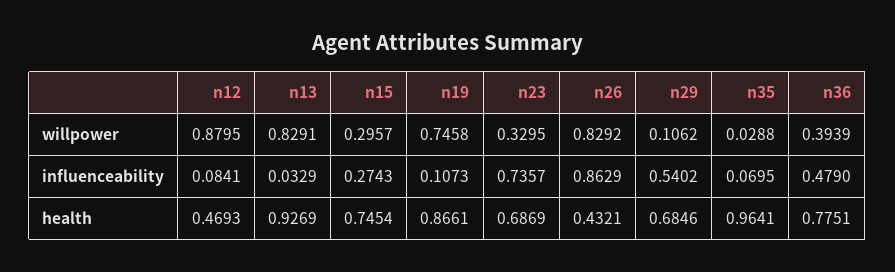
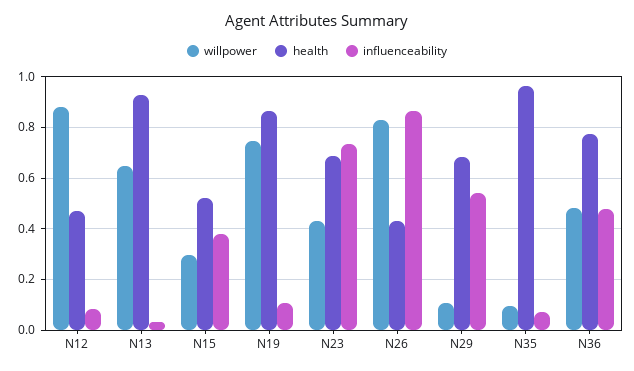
  {
    "willpower": {
      "n12": 0.8795,
-     "n13": 0.8291,
+     "n13": 0.65,
      "n15": 0.2957,
      "n19": 0.7458,
-     "n23": 0.3295,
+     "n23": 0.425,
      "n26": 0.8292,
      "n29": 0.1062,
-     "n35": 0.0288,
+     "n35": 0.1,
-     "n36": 0.3939
+     "n36": 0.475
    },
    "influenceability": {
      "n12": 0.0841,
      "n13": 0.0329,
-     "n15": 0.2743,
+     "n15": 0.375,
      "n19": 0.1073,
      "n23": 0.7357,
      "n26": 0.8629,
      "n29": 0.5402,
      "n35": 0.0695,
      "n36": 0.479
    },
    "health": {
      "n12": 0.4693,
      "n13": 0.9269,
-     "n15": 0.7454,
+     "n15": 0.525,
      "n19": 0.8661,
      "n23": 0.6869,
      "n26": 0.4321,
      "n29": 0.6846,
      "n35": 0.9641,
      "n36": 0.7751
    }
  }

